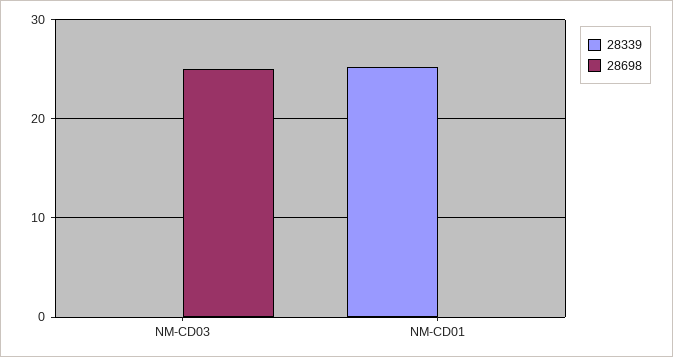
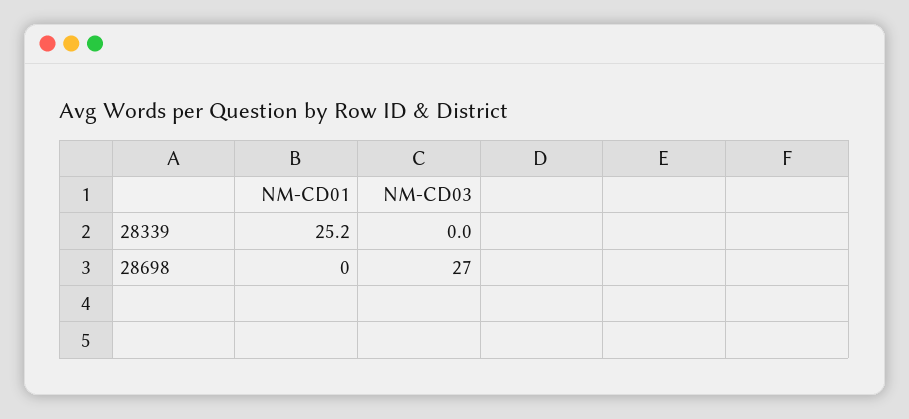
  {
    "28339": {
      "NM-CD03": 0,
      "NM-CD01": 25.2
    },
    "28698": {
-     "NM-CD03": 25,
+     "NM-CD03": 27,
      "NM-CD01": 0
    }
  }

